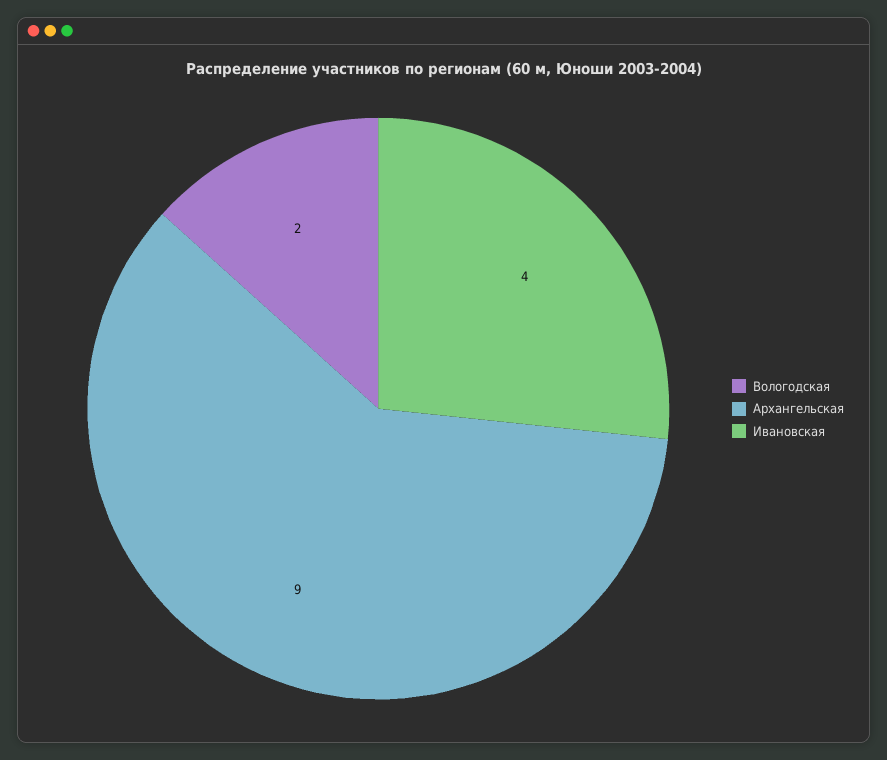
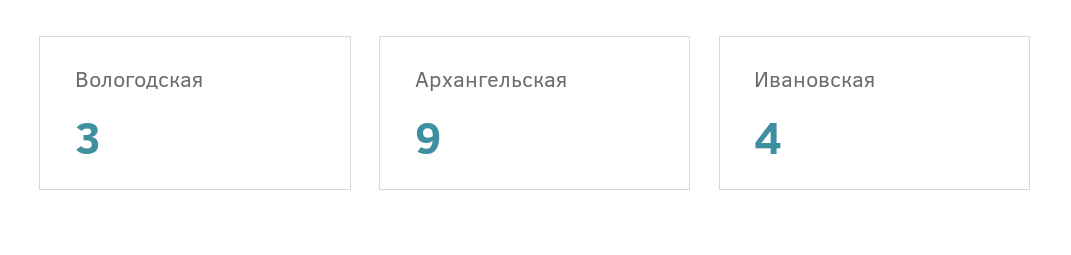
  {
-   "Вологодская": 2,
+   "Вологодская": 3,
    "Архангельская": 9,
    "Ивановская": 4
  }

